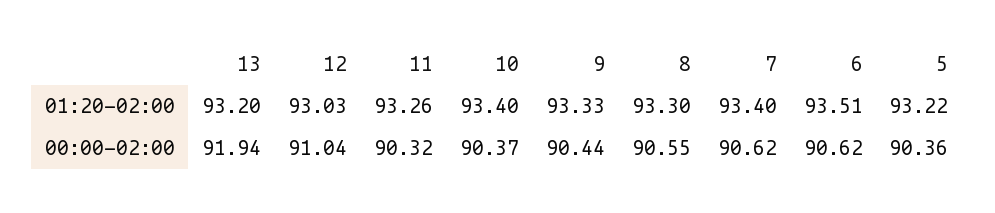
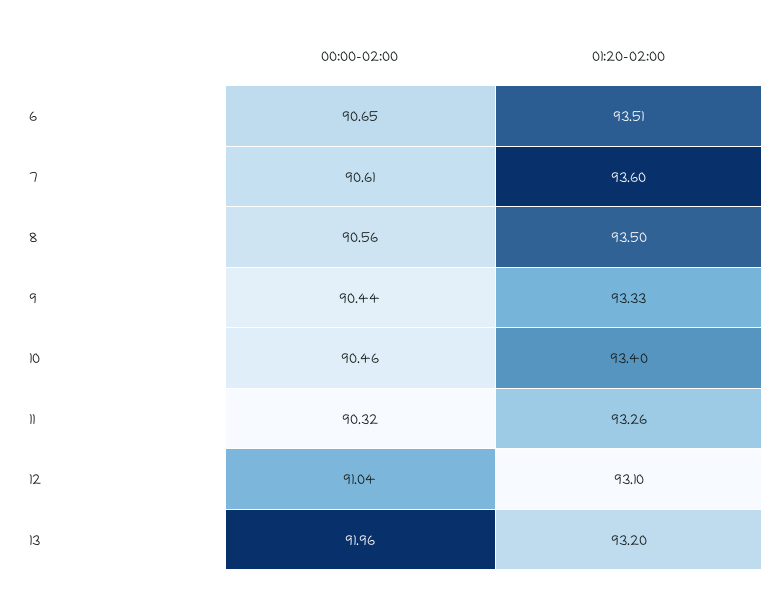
  {
    "13": {
      "01:20-02:00": 93.2,
-     "00:00-02:00": 91.94
+     "00:00-02:00": 91.96
    },
    "12": {
-     "01:20-02:00": 93.03,
+     "01:20-02:00": 93.1,
      "00:00-02:00": 91.04
    },
    "11": {
      "01:20-02:00": 93.26,
      "00:00-02:00": 90.32
    },
    "10": {
      "01:20-02:00": 93.4,
-     "00:00-02:00": 90.37
+     "00:00-02:00": 90.46
    },
    "9": {
      "01:20-02:00": 93.33,
      "00:00-02:00": 90.44
    },
    "8": {
-     "01:20-02:00": 93.3,
+     "01:20-02:00": 93.5,
-     "00:00-02:00": 90.55
+     "00:00-02:00": 90.56
    },
    "7": {
-     "01:20-02:00": 93.4,
+     "01:20-02:00": 93.6,
-     "00:00-02:00": 90.62
+     "00:00-02:00": 90.61
    },
    "6": {
      "01:20-02:00": 93.51,
-     "00:00-02:00": 90.62
+     "00:00-02:00": 90.65
-   },
+   }
-   "5": {
-     "01:20-02:00": 93.22,
-     "00:00-02:00": 90.36
-   }
  }

